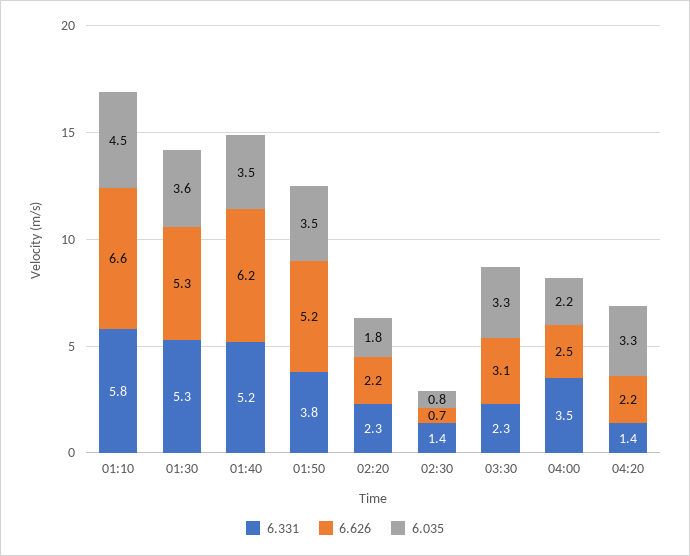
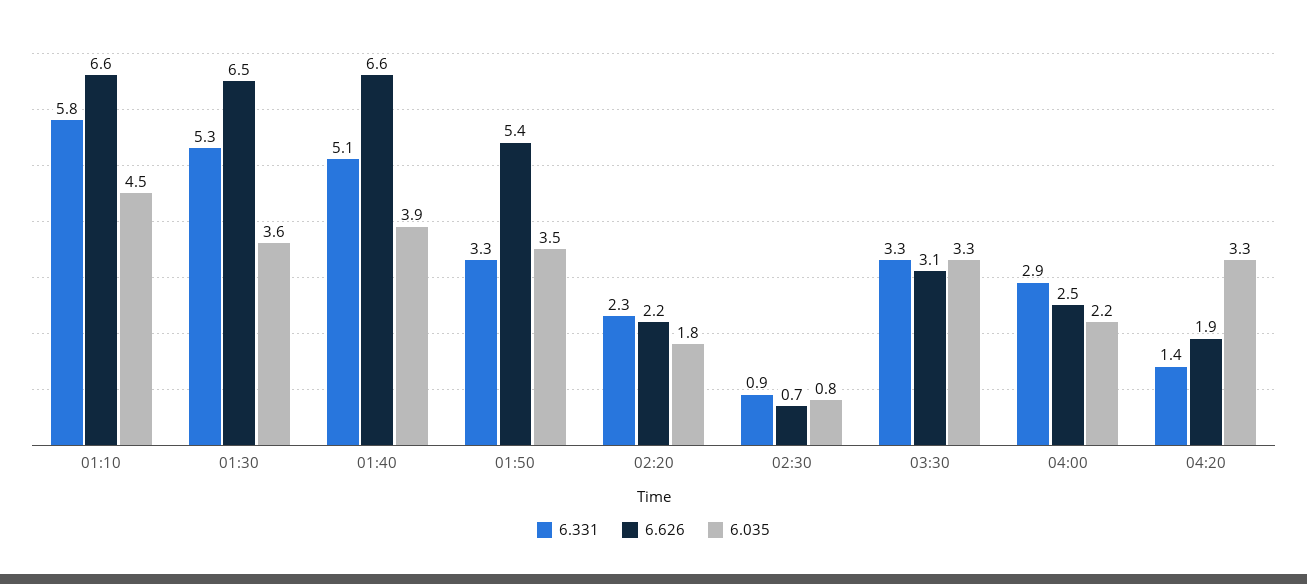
  {
    "6.331": {
      "01:10": 5.8,
      "01:30": 5.3,
-     "01:40": 5.2,
+     "01:40": 5.1,
-     "01:50": 3.8,
+     "01:50": 3.3,
      "02:20": 2.3,
-     "02:30": 1.4,
+     "02:30": 0.9,
-     "03:30": 2.3,
+     "03:30": 3.3,
-     "04:00": 3.5,
+     "04:00": 2.9,
      "04:20": 1.4
    },
    "6.626": {
      "01:10": 6.6,
-     "01:30": 5.3,
+     "01:30": 6.5,
-     "01:40": 6.2,
+     "01:40": 6.6,
-     "01:50": 5.2,
+     "01:50": 5.4,
      "02:20": 2.2,
      "02:30": 0.7,
      "03:30": 3.1,
      "04:00": 2.5,
-     "04:20": 2.2
+     "04:20": 1.9
    },
    "6.035": {
      "01:10": 4.5,
      "01:30": 3.6,
-     "01:40": 3.5,
+     "01:40": 3.9,
      "01:50": 3.5,
      "02:20": 1.8,
      "02:30": 0.8,
      "03:30": 3.3,
      "04:00": 2.2,
      "04:20": 3.3
    }
  }

